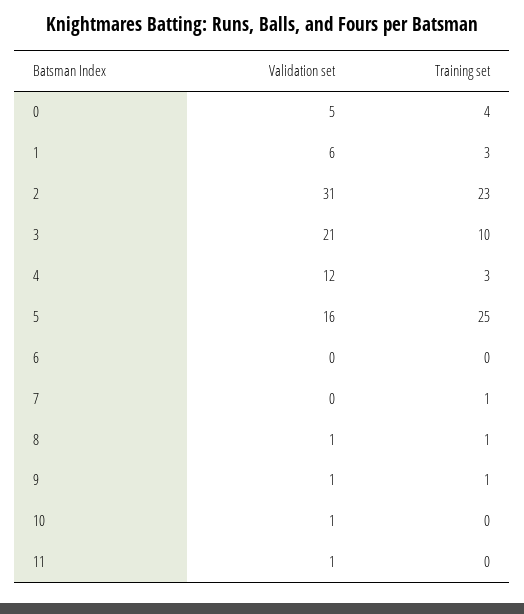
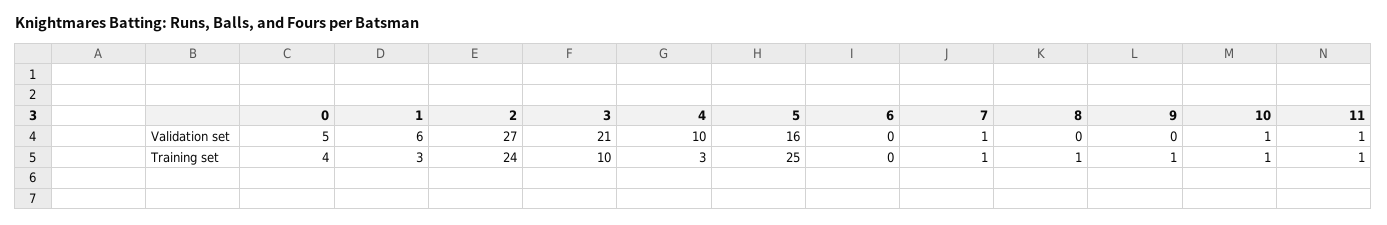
  {
    "Validation set": {
      "0": 5,
      "1": 6,
-     "2": 31,
+     "2": 27,
      "3": 21,
-     "4": 12,
+     "4": 10,
      "5": 16,
      "6": 0,
-     "7": 0,
+     "7": 1,
-     "8": 1,
+     "8": 0,
-     "9": 1,
+     "9": 0,
      "10": 1,
      "11": 1
    },
    "Training set": {
      "0": 4,
      "1": 3,
-     "2": 23,
+     "2": 24,
      "3": 10,
      "4": 3,
      "5": 25,
      "6": 0,
      "7": 1,
      "8": 1,
      "9": 1,
-     "10": 0,
+     "10": 1,
-     "11": 0
+     "11": 1
    }
  }

